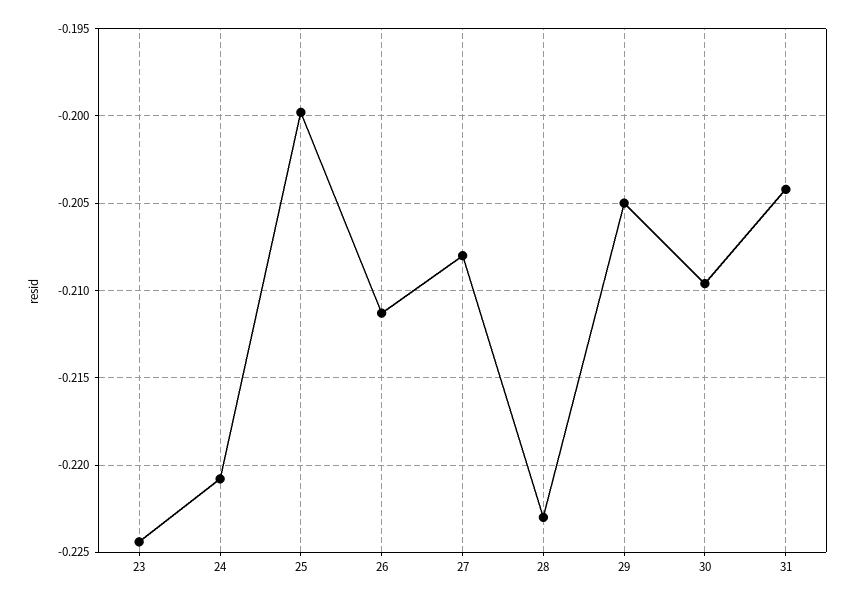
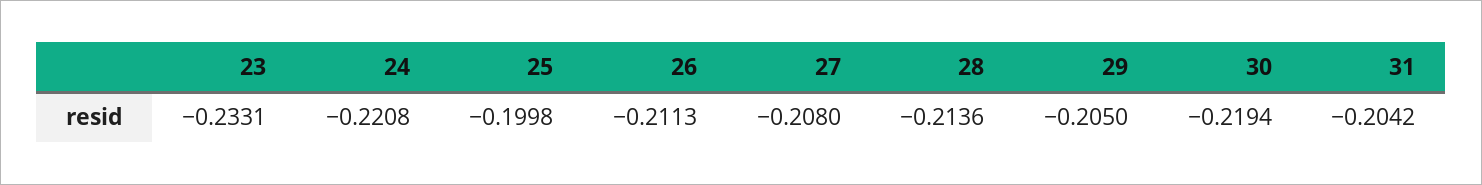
  {
-   "23": -0.2245,
+   "23": -0.2331,
    "24": -0.2208,
    "25": -0.1998,
    "26": -0.2113,
    "27": -0.208,
-   "28": -0.223,
+   "28": -0.2136,
    "29": -0.205,
-   "30": -0.2095,
+   "30": -0.2194,
    "31": -0.2042
  }

